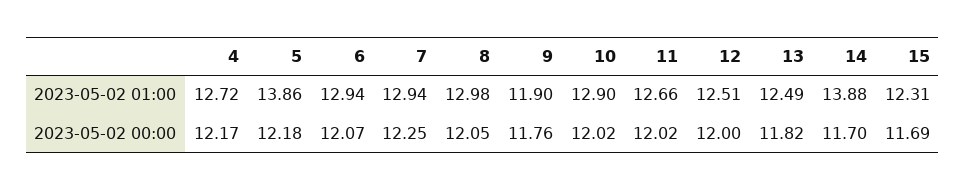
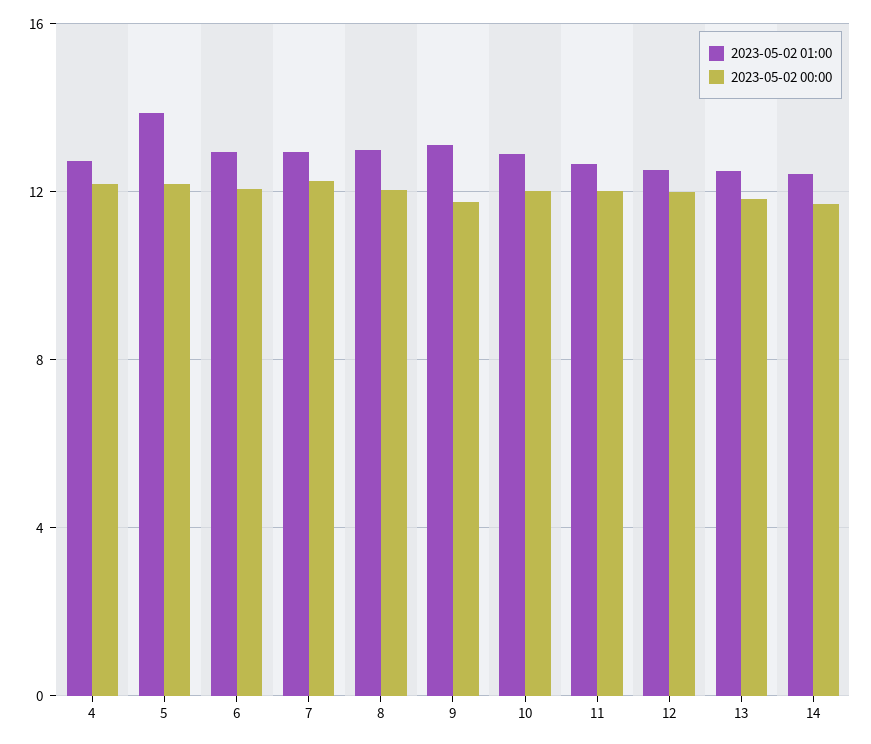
  {
    "2023-05-02 01:00": {
      "4": 12.72,
      "5": 13.86,
      "6": 12.94,
      "7": 12.94,
      "8": 12.98,
-     "9": 11.9,
+     "9": 13,
      "10": 12.9,
      "11": 12.66,
      "12": 12.51,
      "13": 12.49,
-     "14": 13.88,
+     "14": 12.5
-     "15": 12.31
    },
    "2023-05-02 00:00": {
      "4": 12.17,
      "5": 12.18,
      "6": 12.07,
      "7": 12.25,
      "8": 12.05,
      "9": 11.76,
      "10": 12.02,
      "11": 12.02,
      "12": 12,
      "13": 11.82,
-     "14": 11.7,
+     "14": 11.7
-     "15": 11.69
    }
  }

